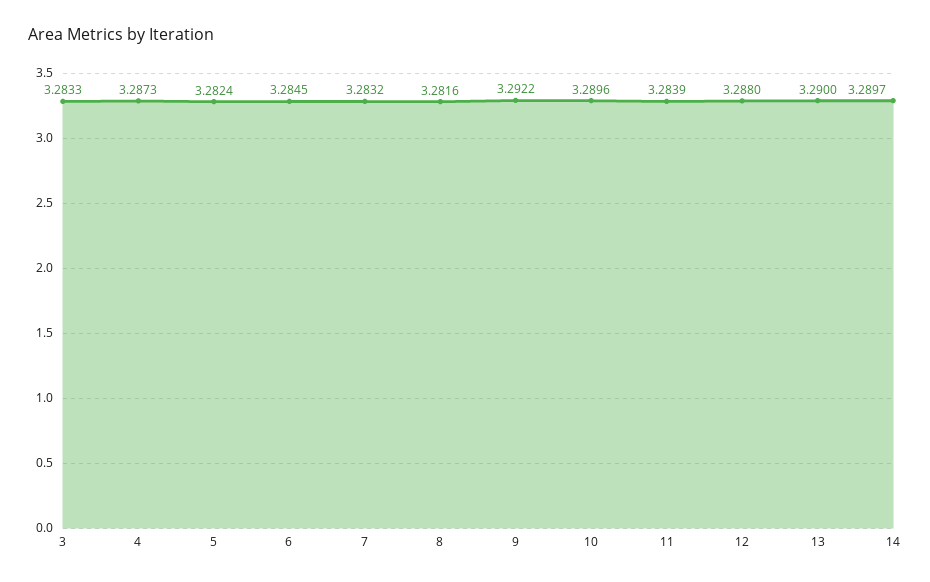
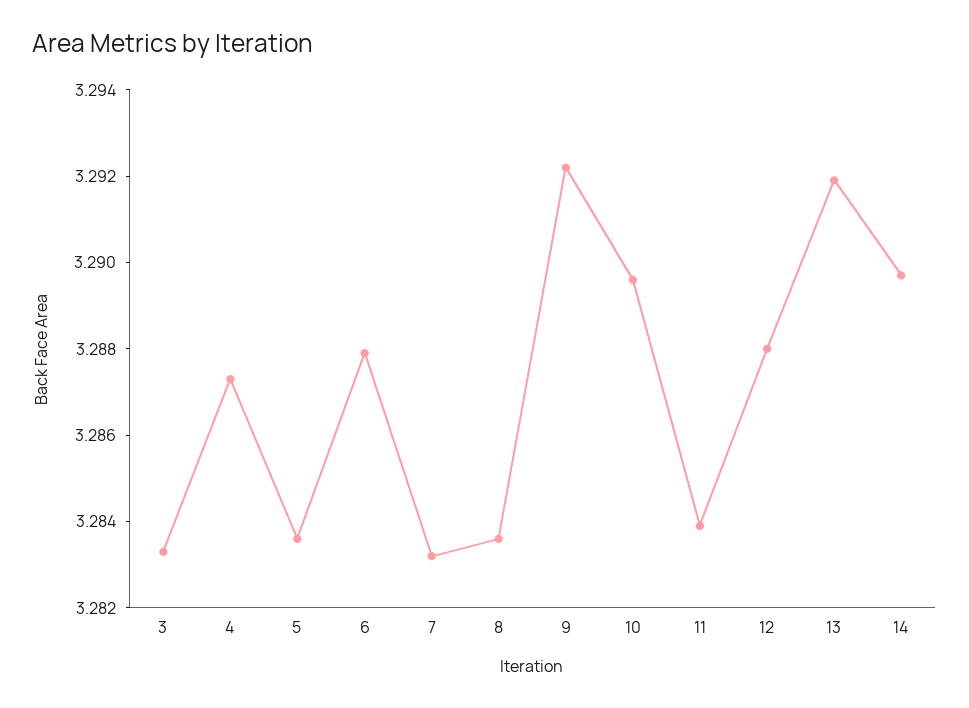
  {
    "3": 3.2833,
    "4": 3.2873,
-   "5": 3.2824,
+   "5": 3.2835,
-   "6": 3.2845,
+   "6": 3.288,
    "7": 3.2832,
-   "8": 3.2816,
+   "8": 3.2835,
    "9": 3.2922,
    "10": 3.2896,
    "11": 3.2839,
    "12": 3.288,
-   "13": 3.29,
+   "13": 3.292,
    "14": 3.2897
  }

